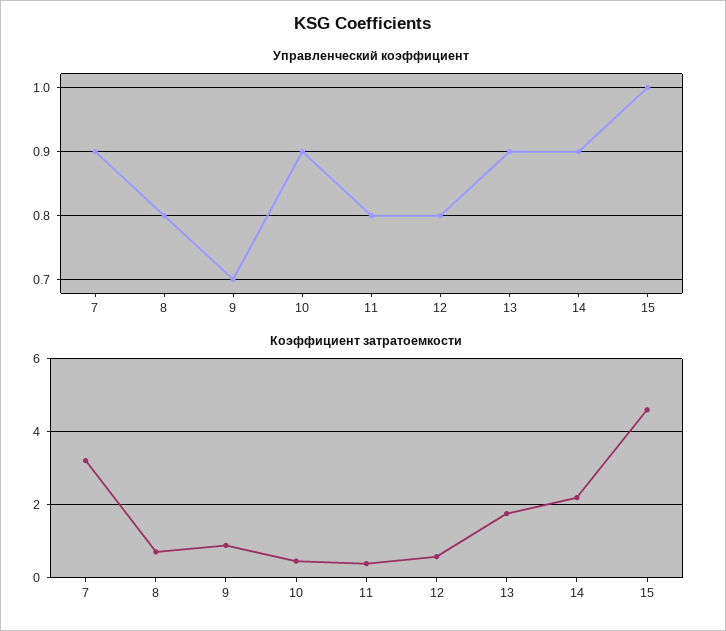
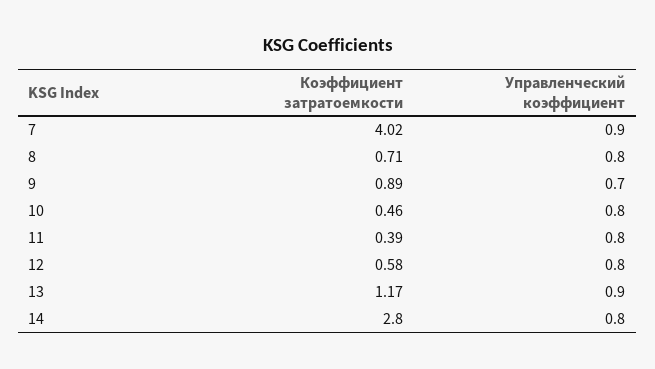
  {
    "Управленческий коэффициент": {
      "7": 0.9,
      "8": 0.8,
      "9": 0.7,
-     "10": 0.9,
+     "10": 0.8,
      "11": 0.8,
      "12": 0.8,
      "13": 0.9,
-     "14": 0.9,
+     "14": 0.8
-     "15": 1
    },
    "Коэффициент затратоемкости": {
-     "7": 3.2,
+     "7": 4.02,
      "8": 0.71,
      "9": 0.89,
      "10": 0.46,
      "11": 0.39,
      "12": 0.58,
-     "13": 1.8,
+     "13": 1.17,
-     "14": 2.2,
+     "14": 2.8
-     "15": 4.6
    }
  }

